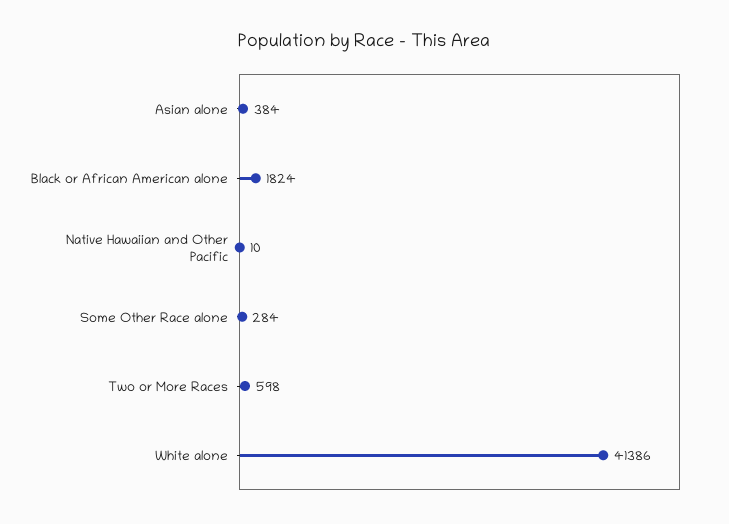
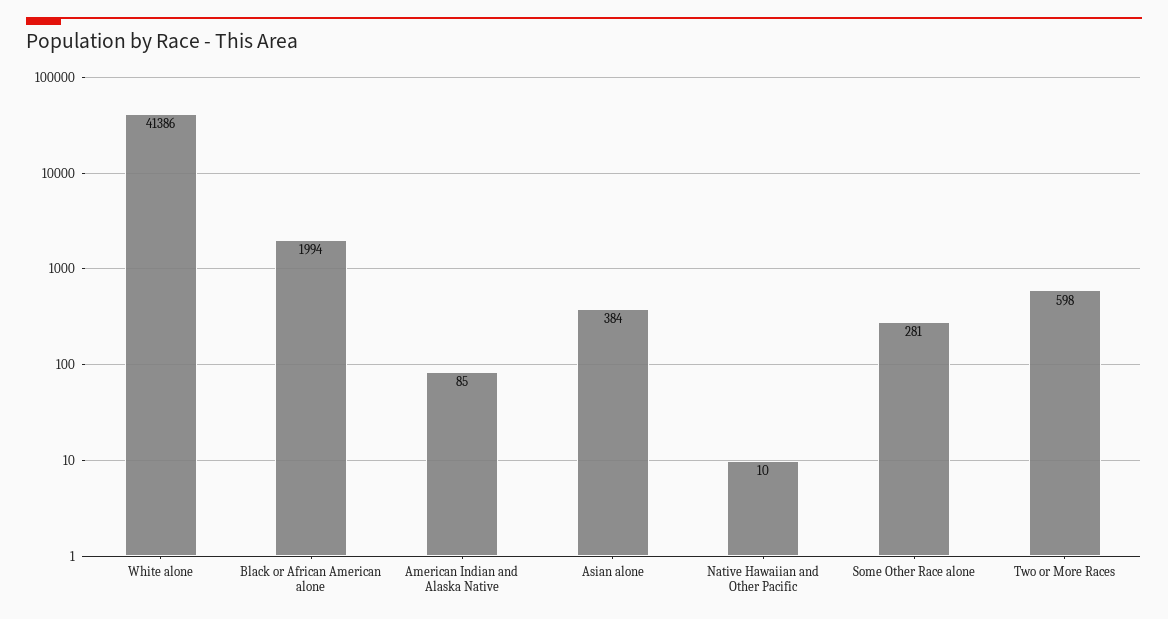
  {
    "Asian alone": 384,
-   "Black or African American alone": 1824,
+   "Black or African American alone": 1994,
    "Native Hawaiian and Other Pacific": 10,
-   "Some Other Race alone": 284,
+   "Some Other Race alone": 281,
    "Two or More Races": 598,
-   "White alone": 41386
+   "White alone": 41386,
+   "American Indian and Alaska Native": 85
  }

